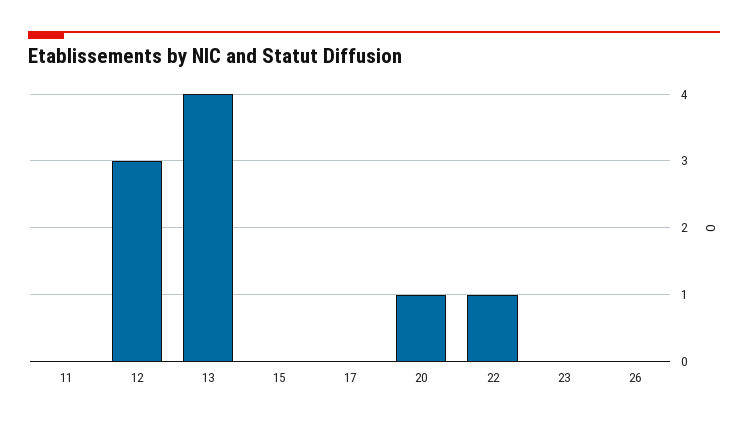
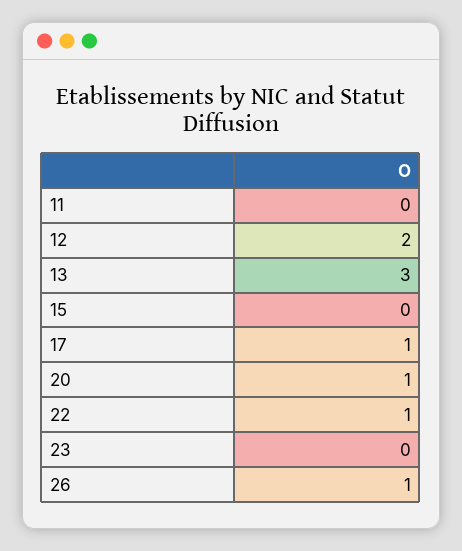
  {
    "11": 0,
-   "12": 3,
+   "12": 2,
-   "13": 4,
+   "13": 3,
    "15": 0,
-   "17": 0,
+   "17": 1,
    "20": 1,
    "22": 1,
    "23": 0,
-   "26": 0
+   "26": 1
  }

